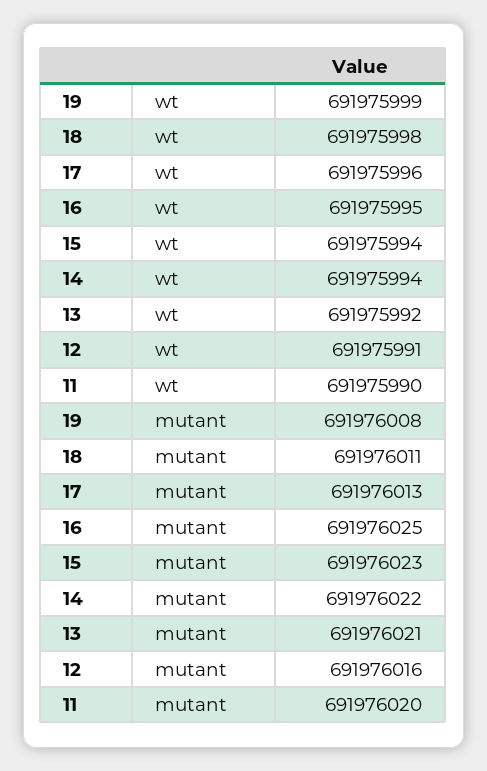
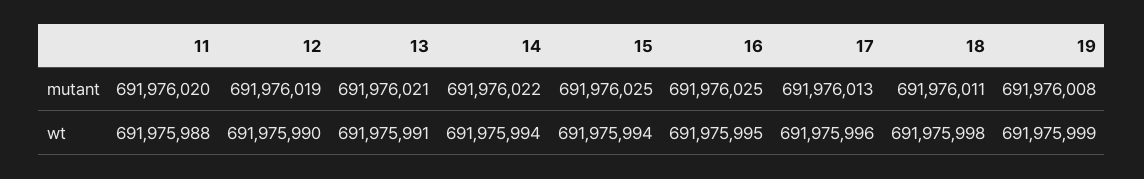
  {
    "19": {
      "wt": 691975999,
      "mutant": 691976008
    },
    "18": {
      "wt": 691975998,
      "mutant": 691976011
    },
    "17": {
      "wt": 691975996,
      "mutant": 691976013
    },
    "16": {
      "wt": 691975995,
      "mutant": 691976025
    },
    "15": {
      "wt": 691975994,
-     "mutant": 691976023
+     "mutant": 691976025
    },
    "14": {
      "wt": 691975994,
      "mutant": 691976022
    },
    "13": {
-     "wt": 691975992,
+     "wt": 691975991,
      "mutant": 691976021
    },
    "12": {
-     "wt": 691975991,
+     "wt": 691975990,
-     "mutant": 691976016
+     "mutant": 691976019
    },
    "11": {
-     "wt": 691975990,
+     "wt": 691975988,
      "mutant": 691976020
    }
  }

